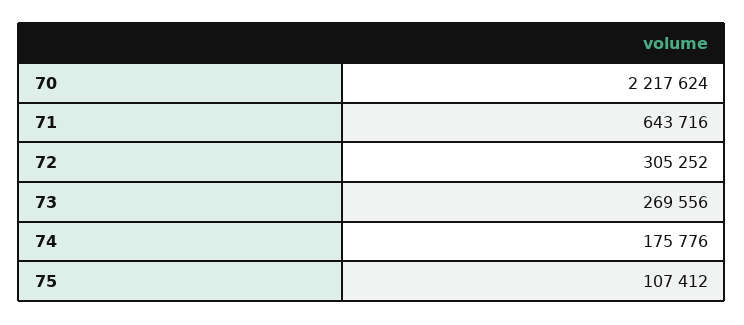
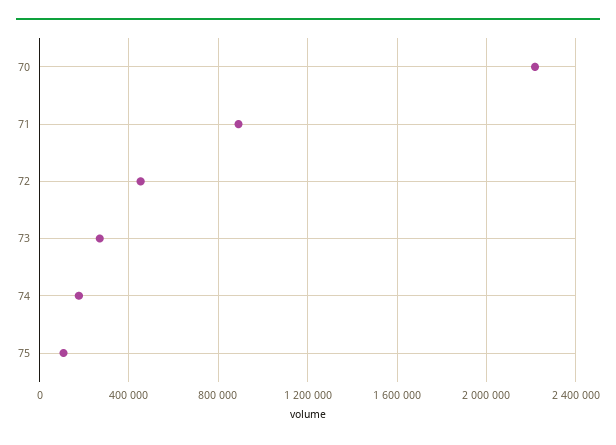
  {
    "70": 2217624,
-   "71": 643716,
+   "71": 900000,
-   "72": 305252,
+   "72": 450000,
    "73": 269556,
    "74": 175776,
    "75": 107412
  }

